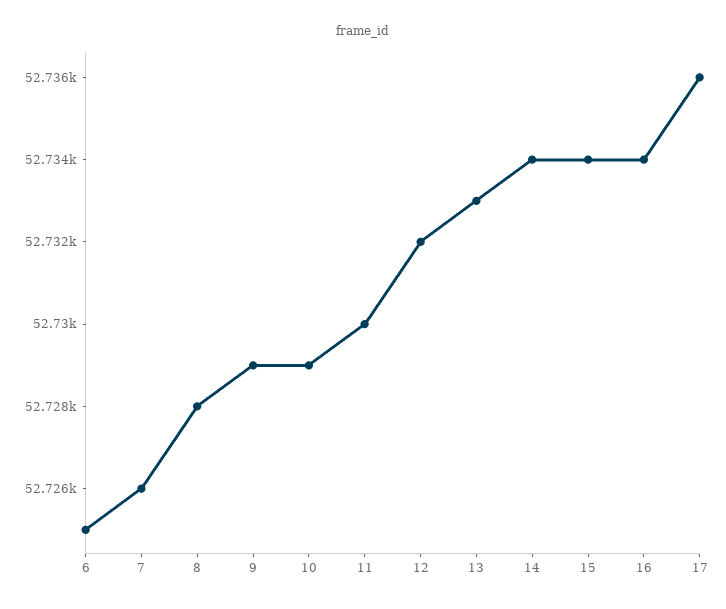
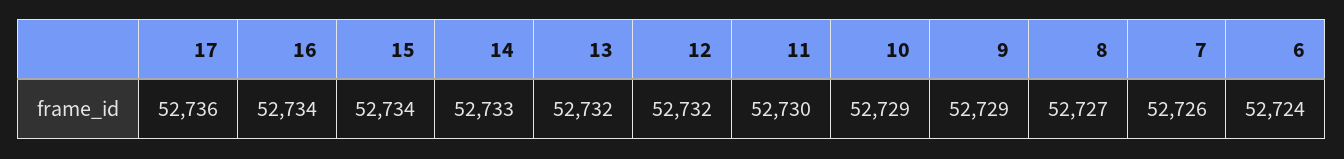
  {
-   "6": 52725,
+   "6": 52724,
    "7": 52726,
-   "8": 52728,
+   "8": 52727,
    "9": 52729,
    "10": 52729,
    "11": 52730,
    "12": 52732,
-   "13": 52733,
+   "13": 52732,
-   "14": 52734,
+   "14": 52733,
    "15": 52734,
    "16": 52734,
    "17": 52736
  }

